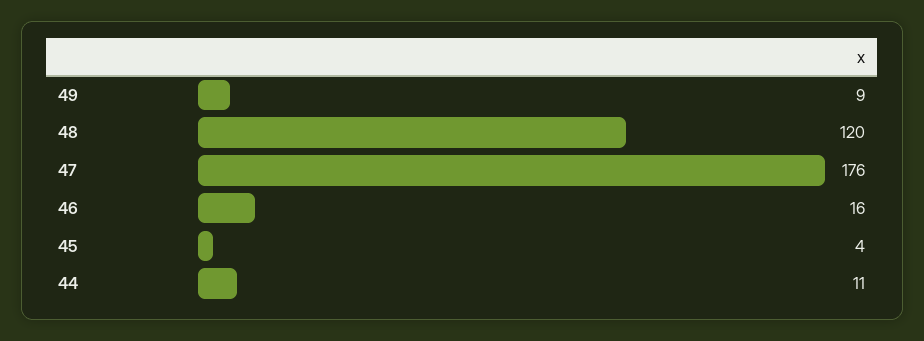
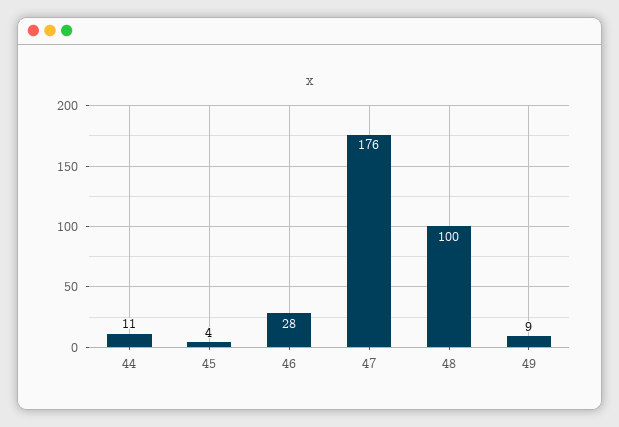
  {
    "49": 9,
-   "48": 120,
+   "48": 100,
    "47": 176,
-   "46": 16,
+   "46": 28,
    "45": 4,
    "44": 11
  }

